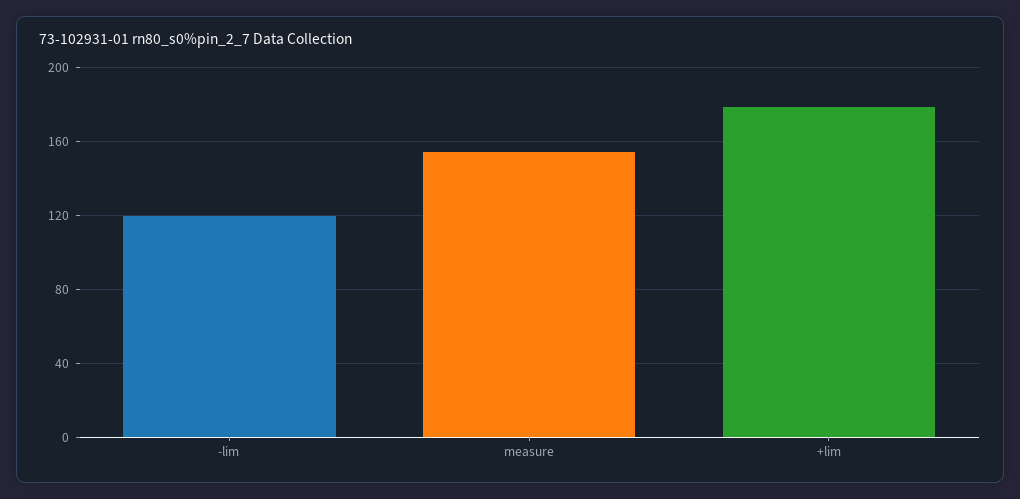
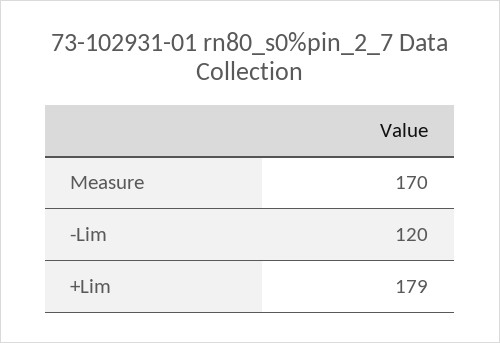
  {
    "-lim": 120,
-   "measure": 155,
+   "measure": 170,
    "+lim": 179
  }

